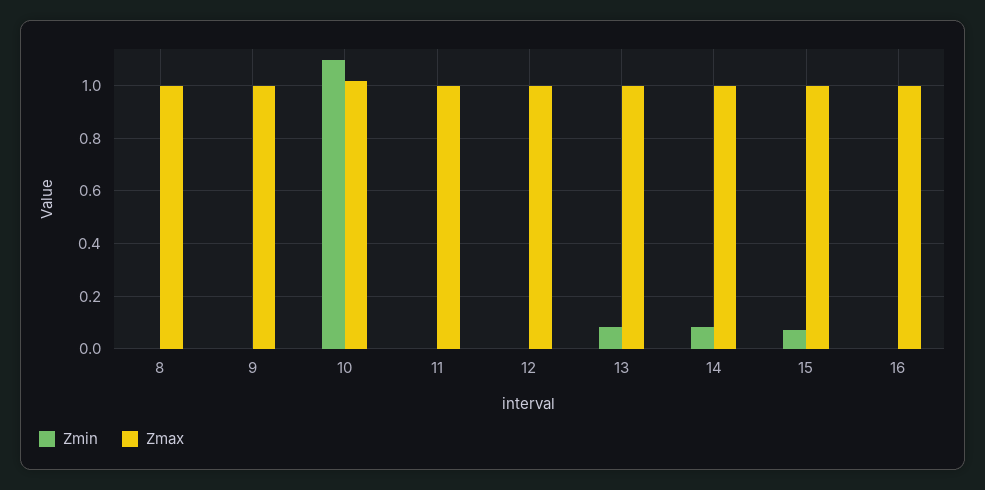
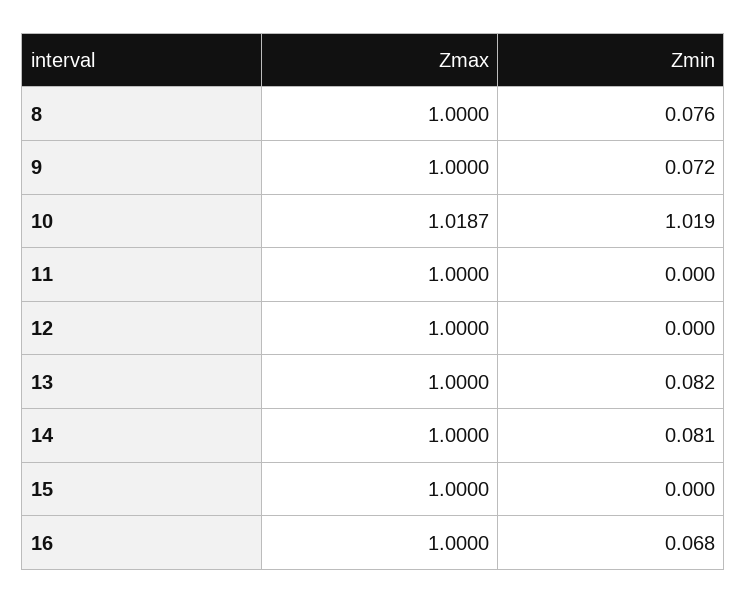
  {
    "Zmin": {
-     "8": 0,
+     "8": 0.076,
-     "9": 0,
+     "9": 0.072,
-     "10": 1.1,
+     "10": 1.019,
      "11": 0,
      "12": 0,
      "13": 0.082,
      "14": 0.081,
-     "15": 0.075,
+     "15": 0,
-     "16": 0
+     "16": 0.068
    },
    "Zmax": {
      "8": 1,
      "9": 1,
      "10": 1.0187,
      "11": 1,
      "12": 1,
      "13": 1,
      "14": 1,
      "15": 1,
      "16": 1
    }
  }

